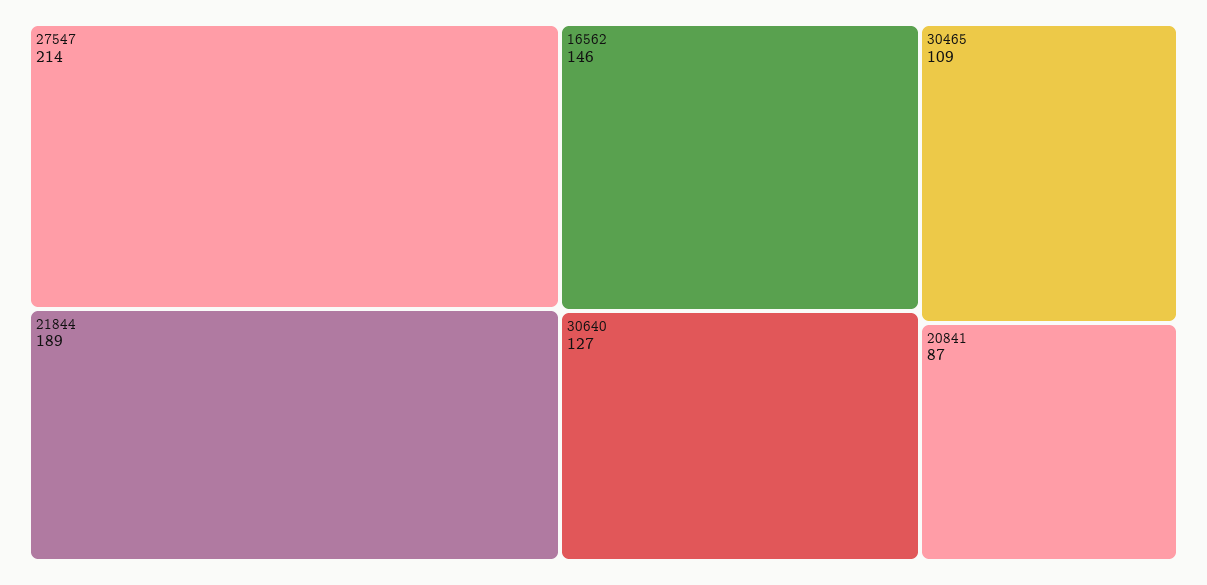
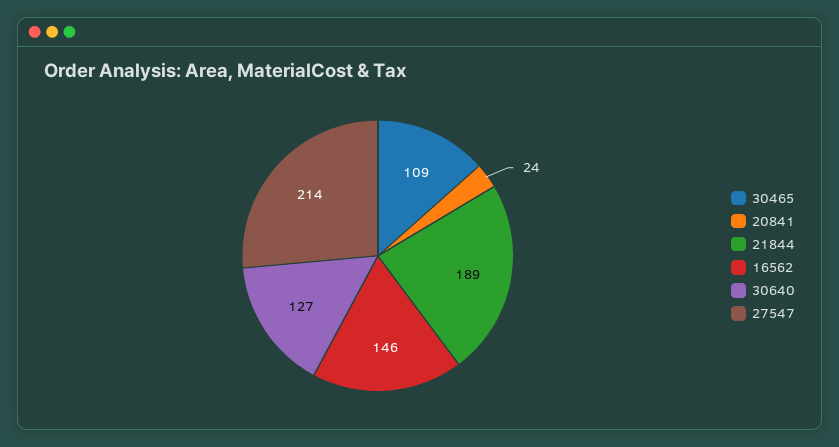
  {
    "27547": 214,
    "21844": 189,
    "16562": 146,
    "30640": 127,
    "30465": 109,
-   "20841": 87
+   "20841": 24
  }

